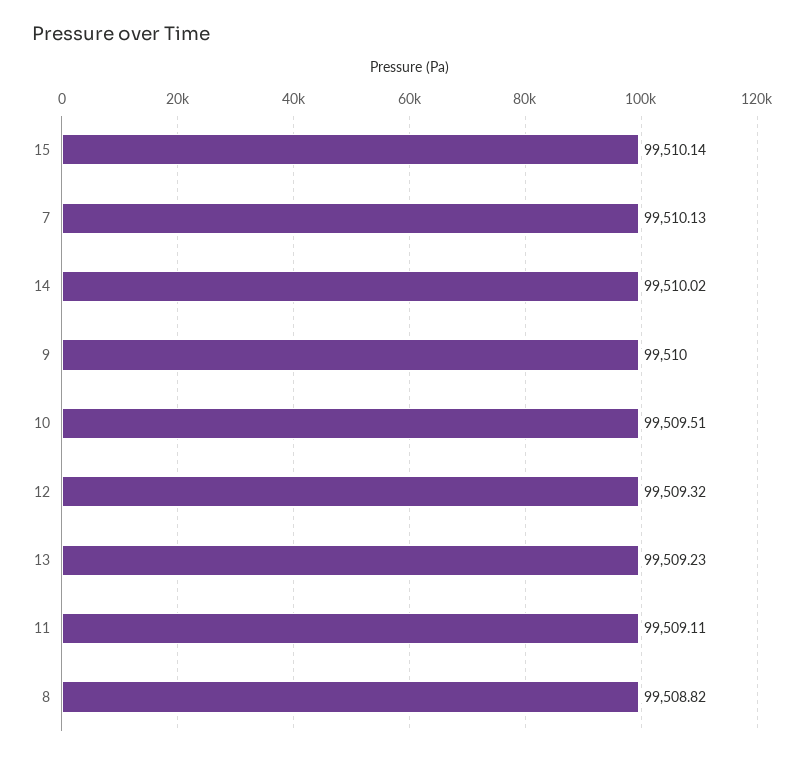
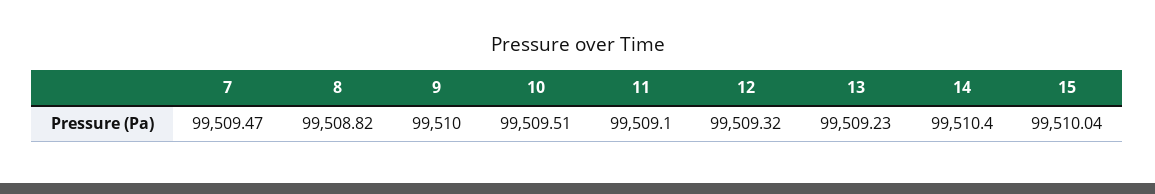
  {
-   "15": 99510.14,
+   "15": 99510.04,
-   "7": 99510.13,
+   "7": 99509.47,
-   "14": 99510.02,
+   "14": 99510.4,
    "9": 99510,
    "10": 99509.51,
    "12": 99509.32,
    "13": 99509.23,
-   "11": 99509.11,
+   "11": 99509.1,
    "8": 99508.82
  }

